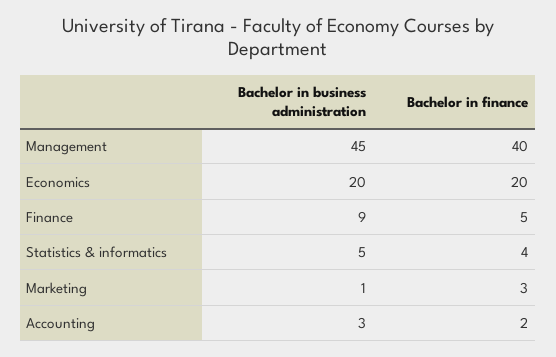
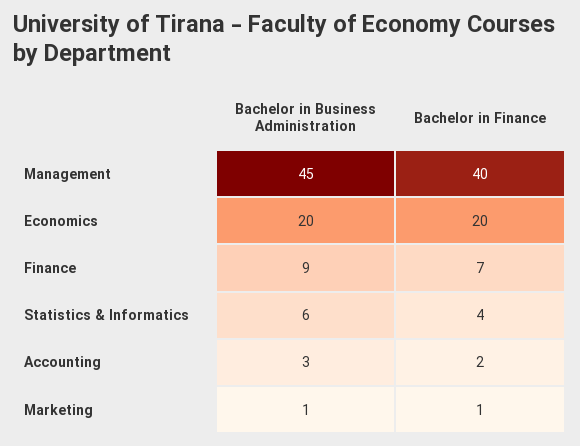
  {
    "Bachelor in business administration": {
      "Management": 45,
      "Economics": 20,
      "Finance": 9,
-     "Statistics & informatics": 5,
+     "Statistics & informatics": 6,
      "Marketing": 1,
      "Accounting": 3
    },
    "Bachelor in finance": {
      "Management": 40,
      "Economics": 20,
-     "Finance": 5,
+     "Finance": 7,
      "Statistics & informatics": 4,
-     "Marketing": 3,
+     "Marketing": 1,
      "Accounting": 2
    }
  }

